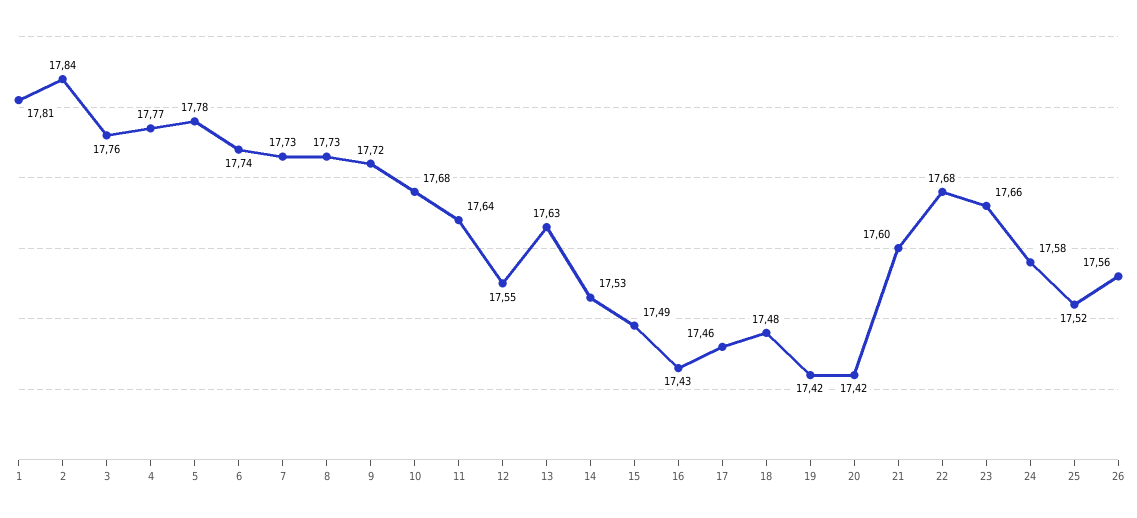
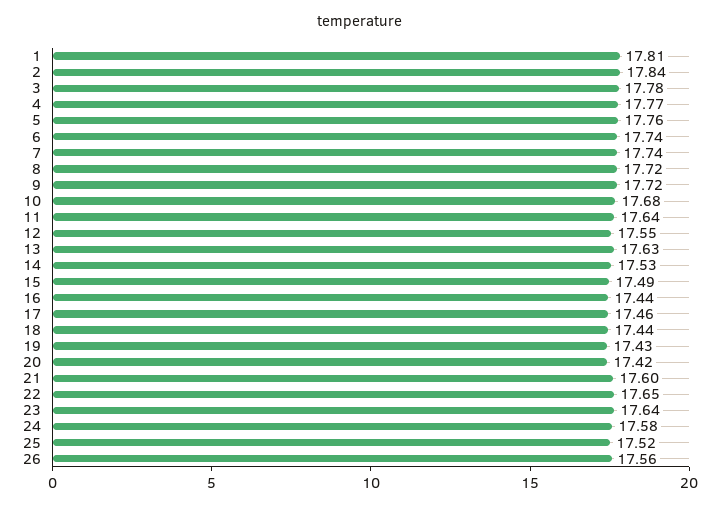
  {
    "1": 17.81,
    "2": 17.84,
-   "3": 17.76,
+   "3": 17.78,
    "4": 17.77,
-   "5": 17.78,
+   "5": 17.76,
    "6": 17.74,
-   "7": 17.73,
+   "7": 17.74,
-   "8": 17.73,
+   "8": 17.72,
    "9": 17.72,
    "10": 17.68,
    "11": 17.64,
    "12": 17.55,
    "13": 17.63,
    "14": 17.53,
    "15": 17.49,
-   "16": 17.43,
+   "16": 17.44,
    "17": 17.46,
-   "18": 17.48,
+   "18": 17.44,
-   "19": 17.42,
+   "19": 17.43,
    "20": 17.42,
    "21": 17.6,
-   "22": 17.68,
+   "22": 17.65,
-   "23": 17.66,
+   "23": 17.64,
    "24": 17.58,
    "25": 17.52,
    "26": 17.56
  }

